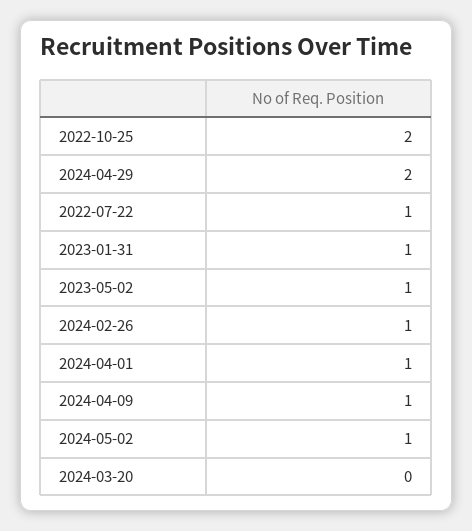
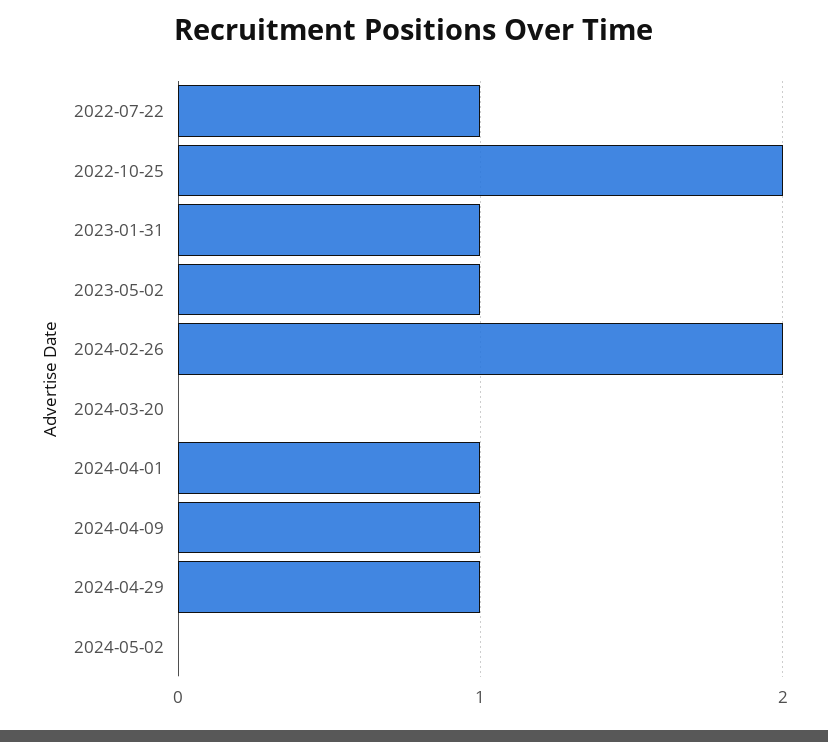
  {
    "2022-10-25": 2,
-   "2024-04-29": 2,
+   "2024-04-29": 1,
    "2022-07-22": 1,
    "2023-01-31": 1,
    "2023-05-02": 1,
-   "2024-02-26": 1,
+   "2024-02-26": 2,
    "2024-04-01": 1,
    "2024-04-09": 1,
-   "2024-05-02": 1,
+   "2024-05-02": 0,
    "2024-03-20": 0
  }

